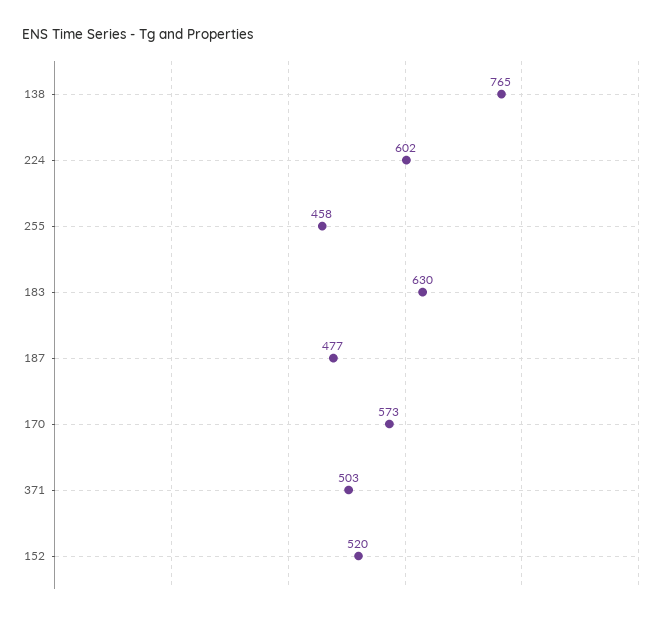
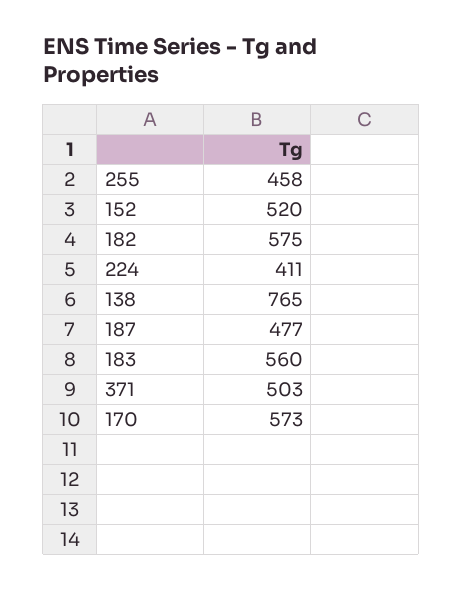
  {
    "138": 765,
-   "224": 602,
+   "224": 411,
    "255": 458,
-   "183": 630,
+   "183": 560,
    "187": 477,
    "170": 573,
    "371": 503,
-   "152": 520
+   "152": 520,
+   "182": 575
  }

